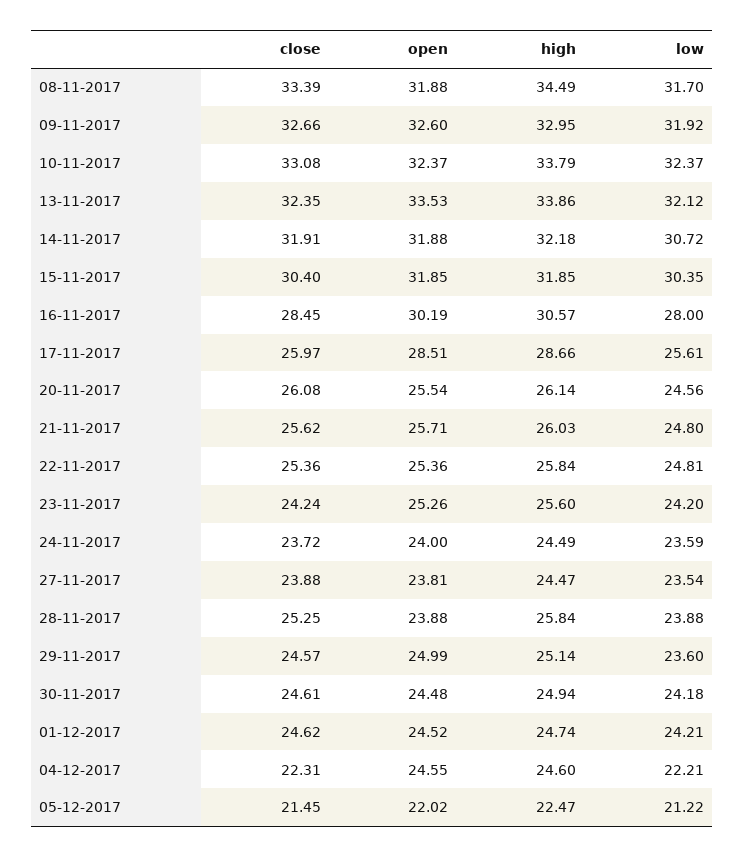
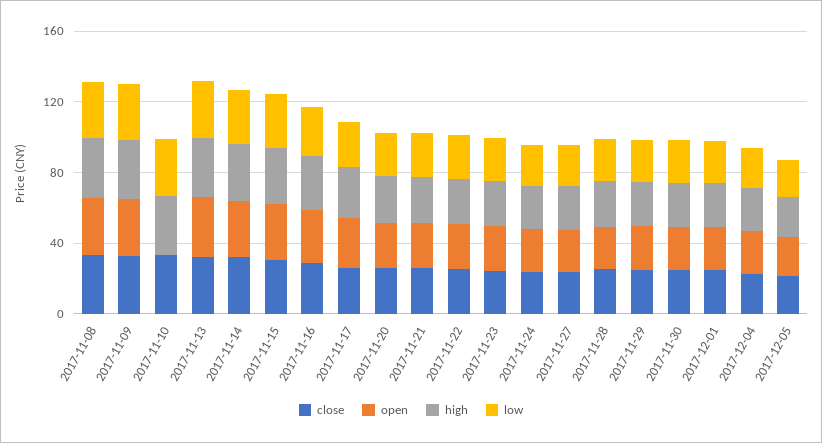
  {
    "close": {
      "08-11-2017": 33.39,
      "09-11-2017": 32.66,
      "10-11-2017": 33.08,
      "13-11-2017": 32.35,
      "14-11-2017": 31.91,
      "15-11-2017": 30.4,
      "16-11-2017": 28.45,
      "17-11-2017": 25.97,
      "20-11-2017": 26.08,
      "21-11-2017": 25.62,
      "22-11-2017": 25.36,
      "23-11-2017": 24.24,
      "24-11-2017": 23.72,
      "27-11-2017": 23.88,
      "28-11-2017": 25.25,
      "29-11-2017": 24.57,
      "30-11-2017": 24.61,
      "01-12-2017": 24.62,
      "04-12-2017": 22.31,
      "05-12-2017": 21.45
    },
    "open": {
      "08-11-2017": 31.88,
      "09-11-2017": 32.6,
-     "10-11-2017": 32.37,
+     "10-11-2017": 0,
      "13-11-2017": 33.53,
      "14-11-2017": 31.88,
      "15-11-2017": 31.85,
      "16-11-2017": 30.19,
      "17-11-2017": 28.51,
      "20-11-2017": 25.54,
      "21-11-2017": 25.71,
      "22-11-2017": 25.36,
      "23-11-2017": 25.26,
      "24-11-2017": 24,
      "27-11-2017": 23.81,
      "28-11-2017": 23.88,
      "29-11-2017": 24.99,
      "30-11-2017": 24.48,
      "01-12-2017": 24.52,
      "04-12-2017": 24.55,
      "05-12-2017": 22.02
    },
    "high": {
      "08-11-2017": 34.49,
      "09-11-2017": 32.95,
      "10-11-2017": 33.79,
      "13-11-2017": 33.86,
      "14-11-2017": 32.18,
      "15-11-2017": 31.85,
      "16-11-2017": 30.57,
      "17-11-2017": 28.66,
      "20-11-2017": 26.14,
      "21-11-2017": 26.03,
      "22-11-2017": 25.84,
      "23-11-2017": 25.6,
      "24-11-2017": 24.49,
      "27-11-2017": 24.47,
      "28-11-2017": 25.84,
      "29-11-2017": 25.14,
      "30-11-2017": 24.94,
      "01-12-2017": 24.74,
      "04-12-2017": 24.6,
      "05-12-2017": 22.47
    },
    "low": {
      "08-11-2017": 31.7,
      "09-11-2017": 31.92,
      "10-11-2017": 32.37,
      "13-11-2017": 32.12,
      "14-11-2017": 30.72,
      "15-11-2017": 30.35,
      "16-11-2017": 28,
      "17-11-2017": 25.61,
      "20-11-2017": 24.56,
      "21-11-2017": 24.8,
      "22-11-2017": 24.81,
      "23-11-2017": 24.2,
      "24-11-2017": 23.59,
      "27-11-2017": 23.54,
      "28-11-2017": 23.88,
      "29-11-2017": 23.6,
      "30-11-2017": 24.18,
      "01-12-2017": 24.21,
      "04-12-2017": 22.21,
      "05-12-2017": 21.22
    }
  }

